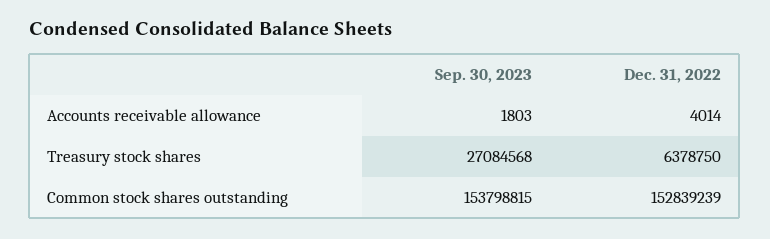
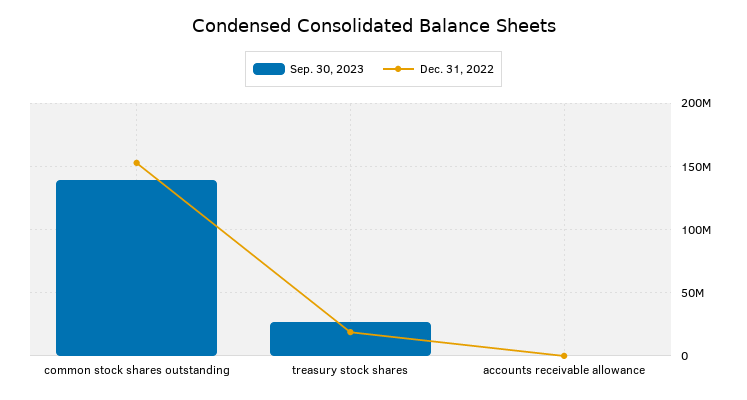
  {
    "Sep. 30, 2023": {
      "Accounts receivable allowance": 1803,
      "Treasury stock shares": 27084568,
-     "Common stock shares outstanding": 153798815
+     "Common stock shares outstanding": 140000000
    },
    "Dec. 31, 2022": {
      "Accounts receivable allowance": 4014,
-     "Treasury stock shares": 6378750,
+     "Treasury stock shares": 20000000,
      "Common stock shares outstanding": 152839239
    }
  }

